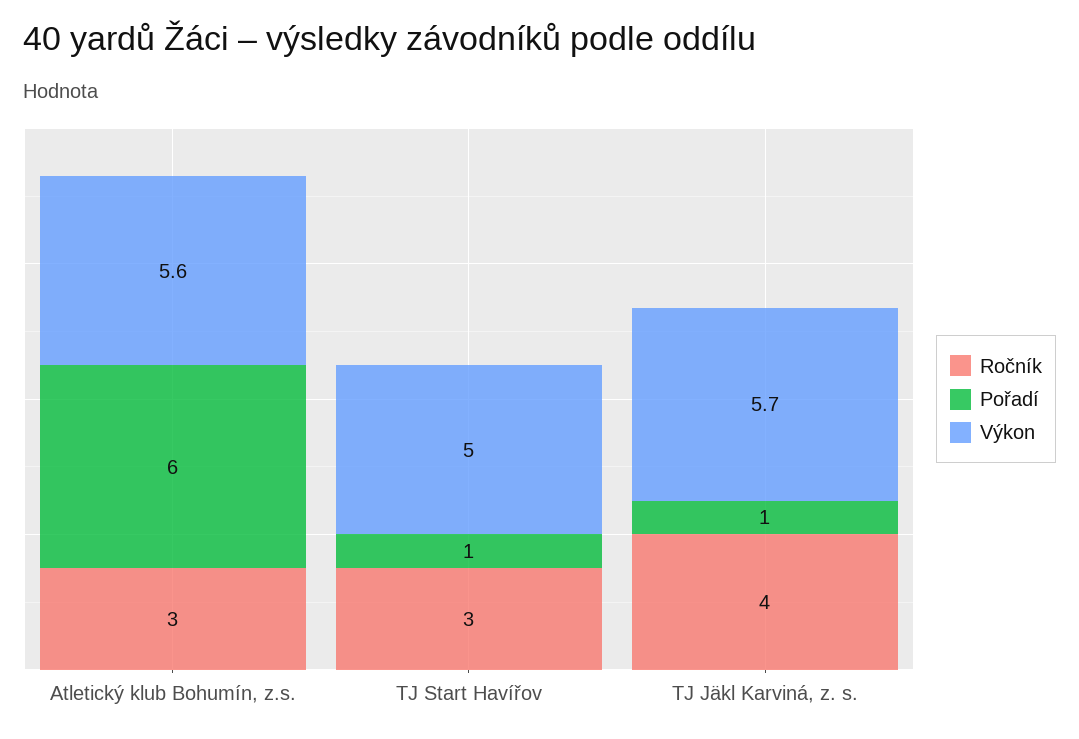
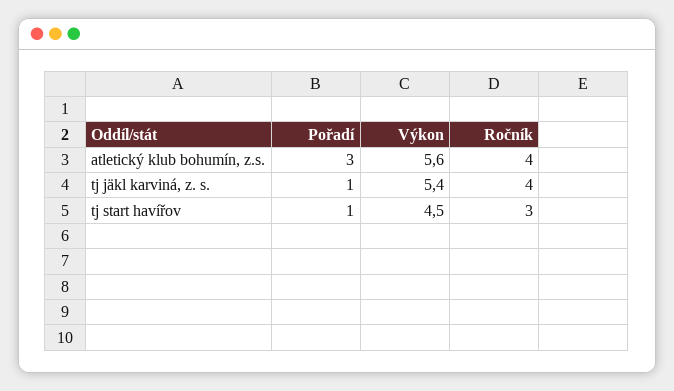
  {
    "Ročník": {
-     "Atletický klub Bohumín, z.s.": 3,
+     "Atletický klub Bohumín, z.s.": 4,
      "TJ Start Havířov": 3,
      "TJ Jäkl Karviná, z. s.": 4
    },
    "Pořadí": {
-     "Atletický klub Bohumín, z.s.": 6,
+     "Atletický klub Bohumín, z.s.": 3,
      "TJ Start Havířov": 1,
      "TJ Jäkl Karviná, z. s.": 1
    },
    "Výkon": {
      "Atletický klub Bohumín, z.s.": 5.6,
-     "TJ Start Havířov": 5,
+     "TJ Start Havířov": 4.5,
-     "TJ Jäkl Karviná, z. s.": 5.7
+     "TJ Jäkl Karviná, z. s.": 5.4
    }
  }

